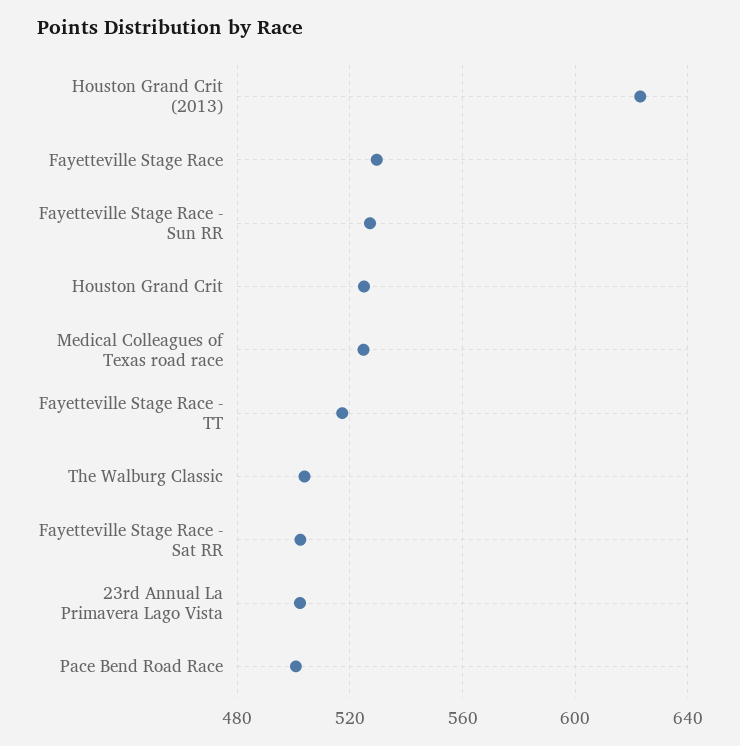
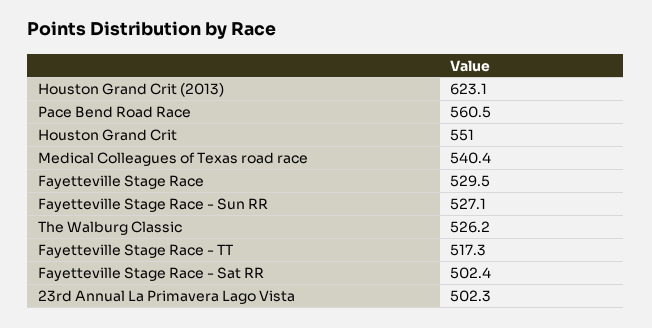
  {
    "Houston Grand Crit (2013)": 623.1,
    "Fayetteville Stage Race": 529.5,
    "Fayetteville Stage Race - Sun RR": 527.1,
-   "Houston Grand Crit": 525,
+   "Houston Grand Crit": 551,
-   "Medical Colleagues of Texas road race": 525,
+   "Medical Colleagues of Texas road race": 540.4,
    "Fayetteville Stage Race - TT": 517.3,
-   "The Walburg Classic": 505,
+   "The Walburg Classic": 526.2,
    "Fayetteville Stage Race - Sat RR": 502.4,
    "23rd Annual La Primavera Lago Vista": 502.3,
-   "Pace Bend Road Race": 500
+   "Pace Bend Road Race": 560.5
  }

